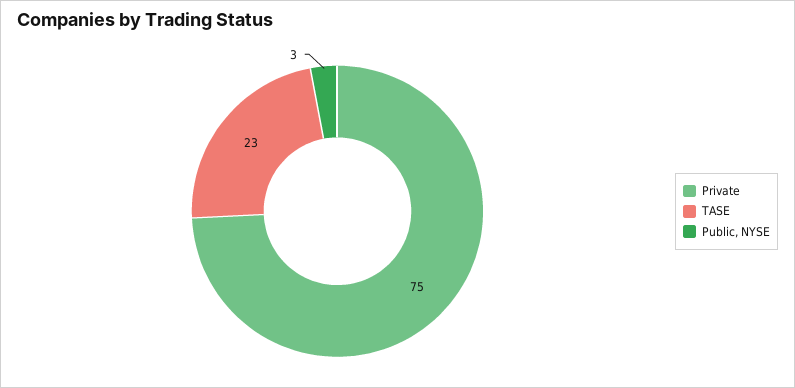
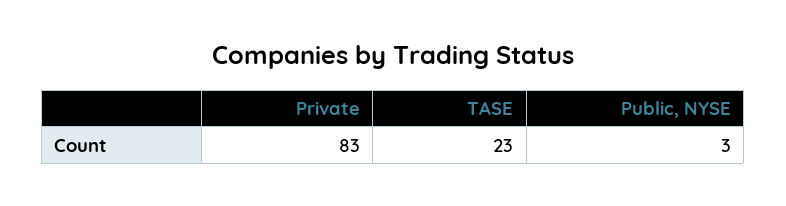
  {
-   "Private": 75,
+   "Private": 83,
    "TASE": 23,
    "Public, NYSE": 3
  }

